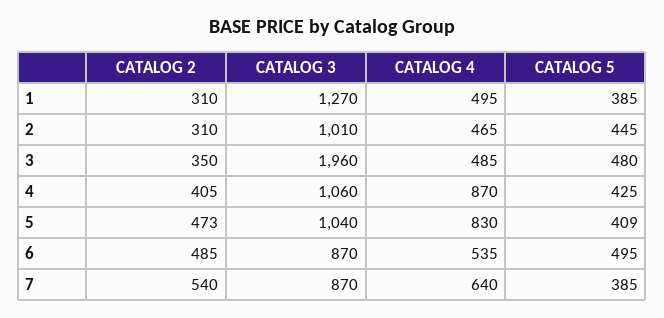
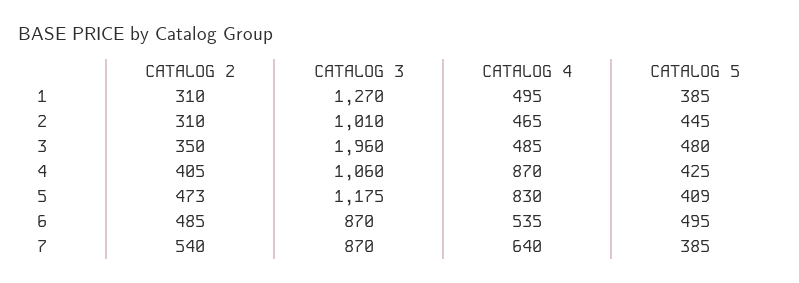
  {
    "CATALOG 2": {
      "1": 310,
      "2": 310,
      "3": 350,
      "4": 405,
      "5": 473,
      "6": 485,
      "7": 540
    },
    "CATALOG 3": {
      "1": 1270,
      "2": 1010,
      "3": 1960,
      "4": 1060,
-     "5": 1040,
+     "5": 1175,
      "6": 870,
      "7": 870
    },
    "CATALOG 4": {
      "1": 495,
      "2": 465,
      "3": 485,
      "4": 870,
      "5": 830,
      "6": 535,
      "7": 640
    },
    "CATALOG 5": {
      "1": 385,
      "2": 445,
      "3": 480,
      "4": 425,
      "5": 409,
      "6": 495,
      "7": 385
    }
  }

